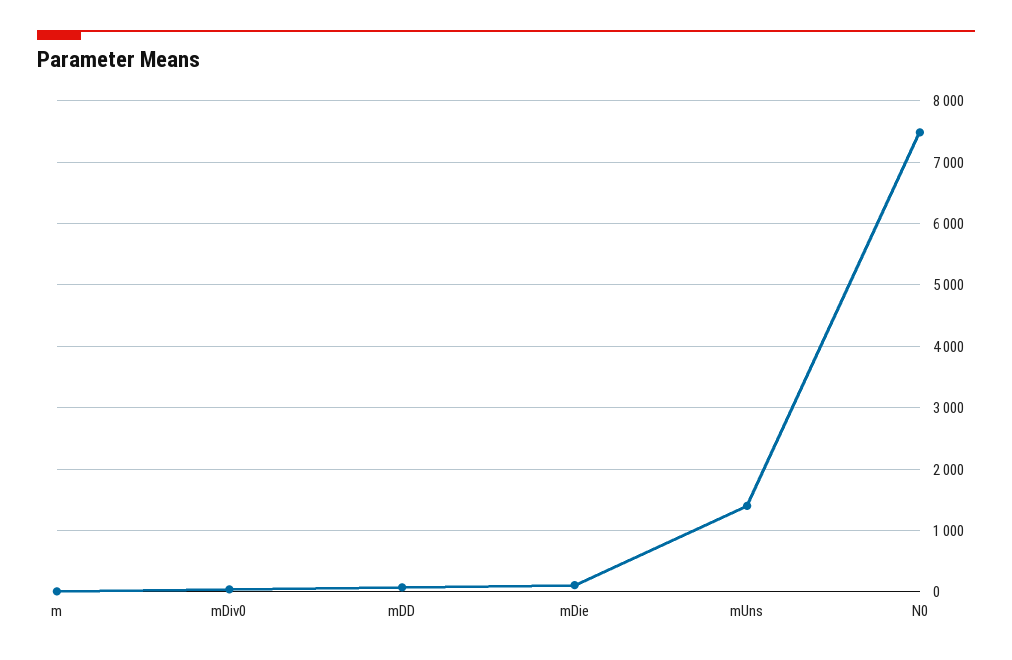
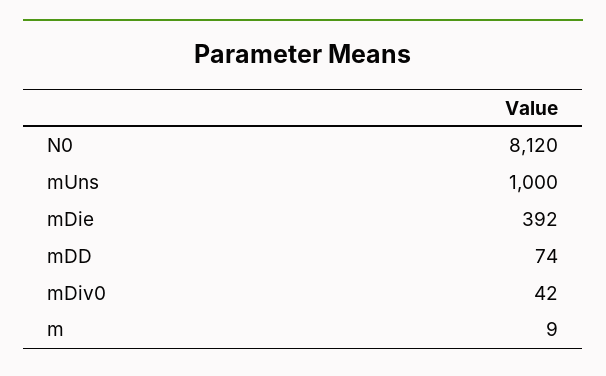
  {
    "m": 9,
    "mDiv0": 42,
    "mDD": 74,
-   "mDie": 100,
+   "mDie": 392,
-   "mUns": 1400,
+   "mUns": 1000,
-   "N0": 7500
+   "N0": 8120
  }

